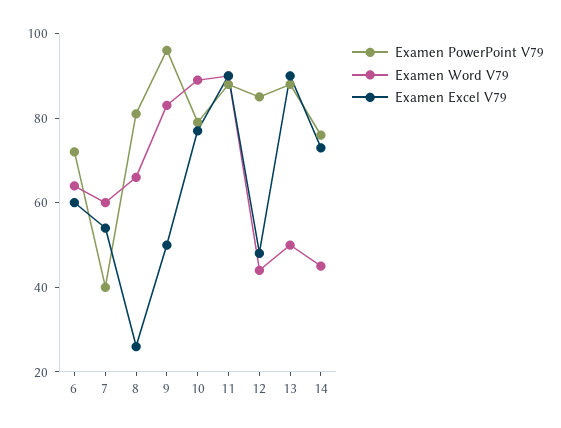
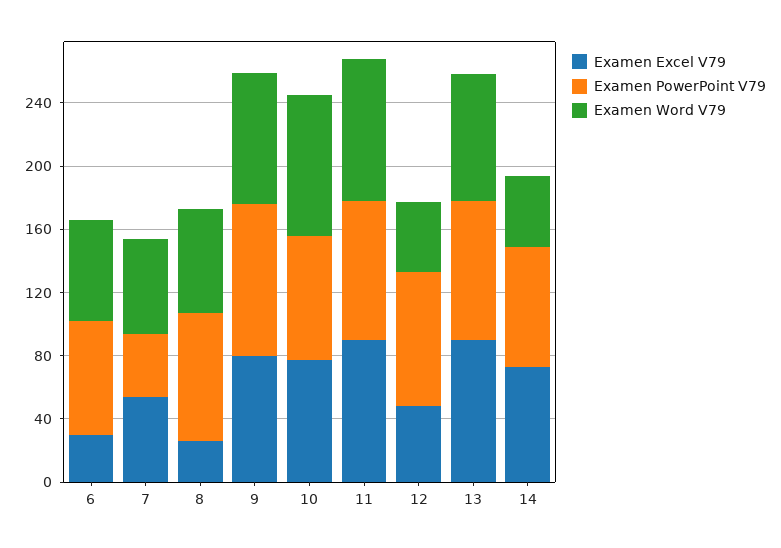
  {
    "Examen PowerPoint V79": {
      "6": 70,
      "7": 40,
      "8": 80,
      "9": 95,
      "10": 80,
      "11": 90,
      "12": 85,
      "13": 90,
      "14": 75
    },
    "Examen Word V79": {
      "6": 65,
      "7": 60,
      "8": 65,
      "9": 85,
      "10": 90,
      "11": 90,
      "12": 45,
-     "13": 50,
+     "13": 80,
      "14": 45
    },
    "Examen Excel V79": {
-     "6": 60,
+     "6": 30,
      "7": 55,
      "8": 25,
-     "9": 50,
+     "9": 80,
      "10": 75,
      "11": 90,
      "12": 50,
      "13": 90,
      "14": 75
    }
  }

